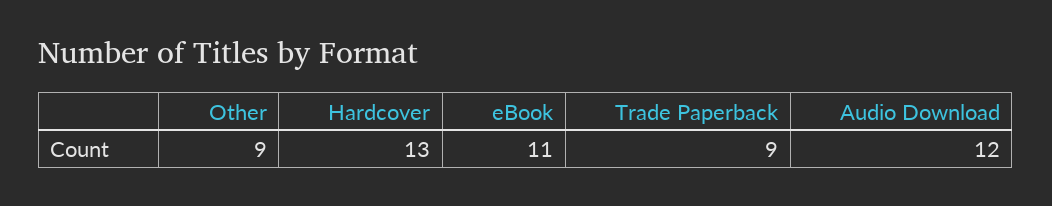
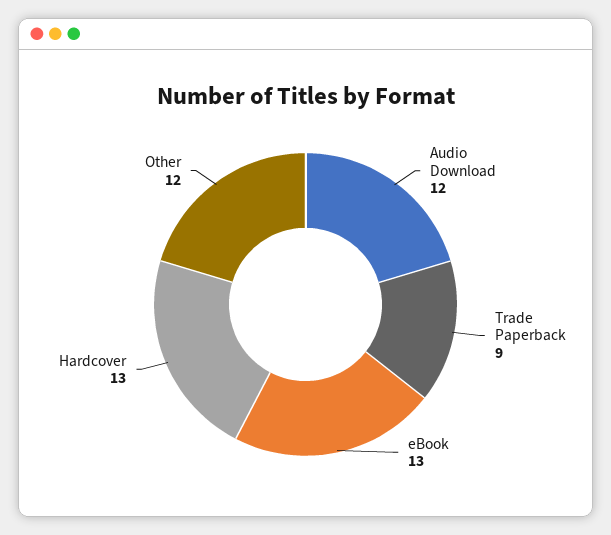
  {
-   "Other": 9,
+   "Other": 12,
    "Hardcover": 13,
-   "eBook": 11,
+   "eBook": 13,
    "Trade Paperback": 9,
    "Audio Download": 12
  }

